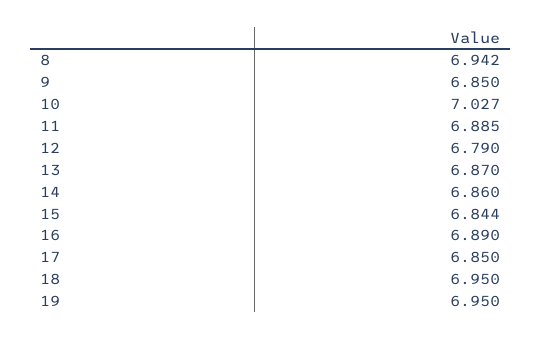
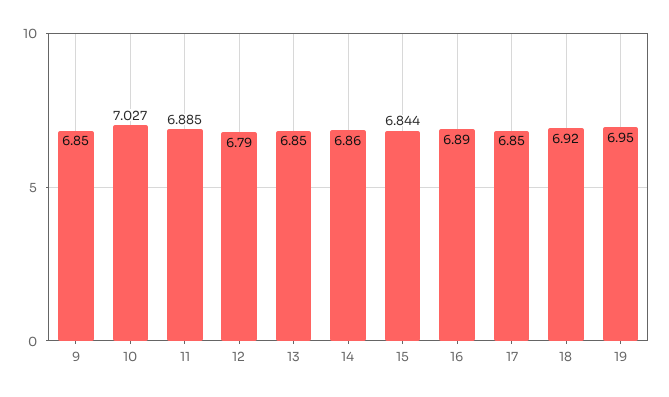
  {
-   "8": 6.942,
    "9": 6.85,
    "10": 7.027,
    "11": 6.885,
    "12": 6.79,
-   "13": 6.87,
+   "13": 6.85,
    "14": 6.86,
    "15": 6.844,
    "16": 6.89,
    "17": 6.85,
-   "18": 6.95,
+   "18": 6.92,
    "19": 6.95
  }

